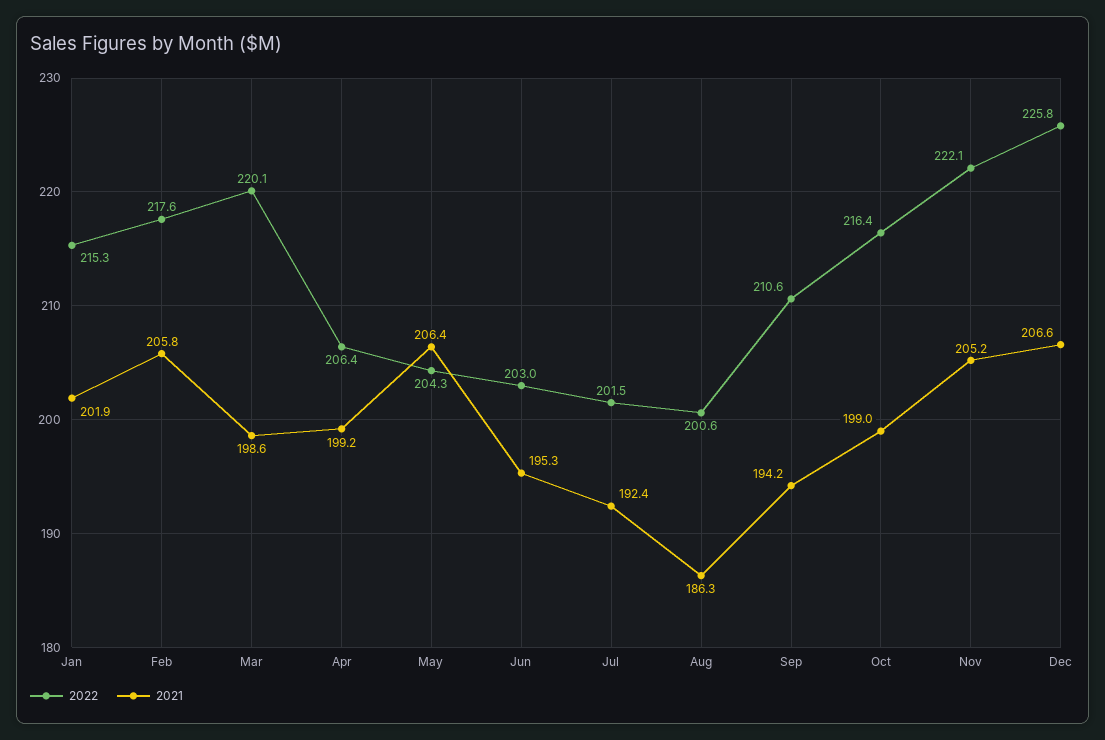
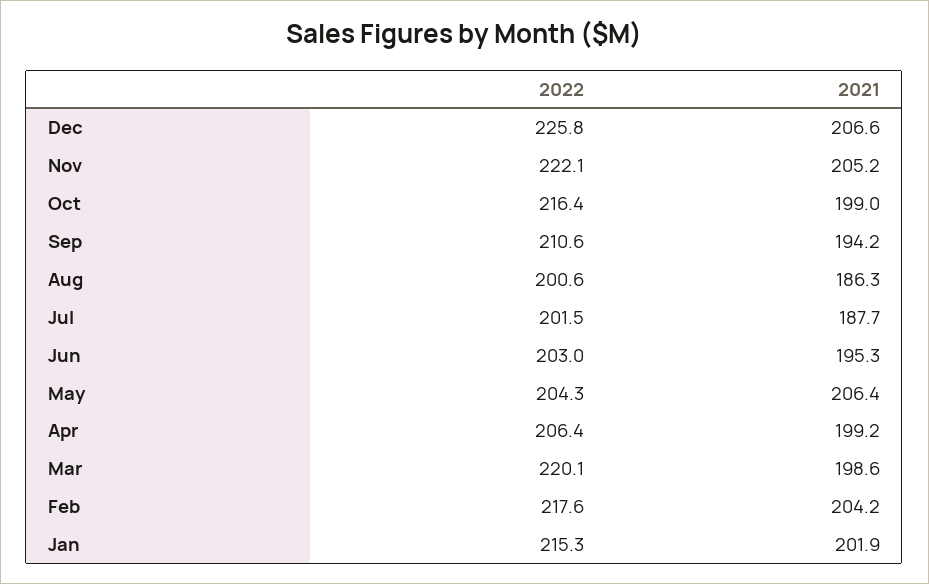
  {
    "2022": {
      "Jan": 215.3,
      "Feb": 217.6,
      "Mar": 220.1,
      "Apr": 206.4,
      "May": 204.3,
      "Jun": 203,
      "Jul": 201.5,
      "Aug": 200.6,
      "Sep": 210.6,
      "Oct": 216.4,
      "Nov": 222.1,
      "Dec": 225.8
    },
    "2021": {
      "Jan": 201.9,
-     "Feb": 205.8,
+     "Feb": 204.2,
      "Mar": 198.6,
      "Apr": 199.2,
      "May": 206.4,
      "Jun": 195.3,
-     "Jul": 192.4,
+     "Jul": 187.7,
      "Aug": 186.3,
      "Sep": 194.2,
      "Oct": 199,
      "Nov": 205.2,
      "Dec": 206.6
    }
  }

